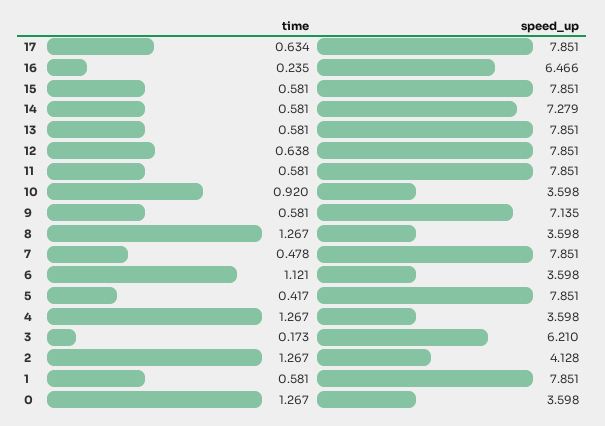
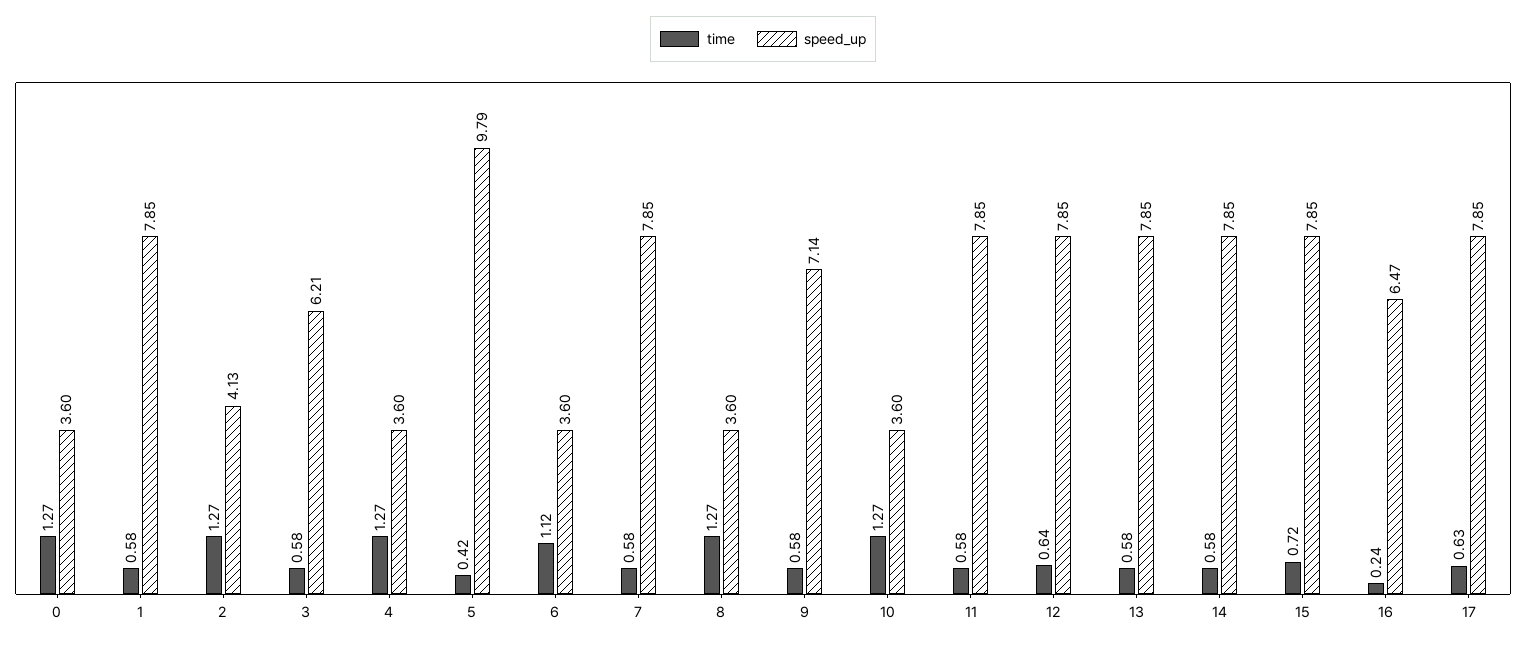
  {
    "time": {
      "17": 0.634,
      "16": 0.235,
-     "15": 0.581,
+     "15": 0.72,
      "14": 0.581,
      "13": 0.581,
      "12": 0.638,
      "11": 0.581,
-     "10": 0.92,
+     "10": 1.27,
      "9": 0.581,
      "8": 1.267,
-     "7": 0.478,
+     "7": 0.58,
      "6": 1.121,
      "5": 0.417,
      "4": 1.267,
-     "3": 0.173,
+     "3": 0.58,
      "2": 1.267,
      "1": 0.581,
      "0": 1.267
    },
    "speed_up": {
      "17": 7.851,
      "16": 6.466,
      "15": 7.851,
-     "14": 7.279,
+     "14": 7.85,
      "13": 7.851,
      "12": 7.851,
      "11": 7.851,
      "10": 3.598,
      "9": 7.135,
      "8": 3.598,
      "7": 7.851,
      "6": 3.598,
-     "5": 7.851,
+     "5": 9.79,
      "4": 3.598,
      "3": 6.21,
      "2": 4.128,
      "1": 7.851,
      "0": 3.598
    }
  }

